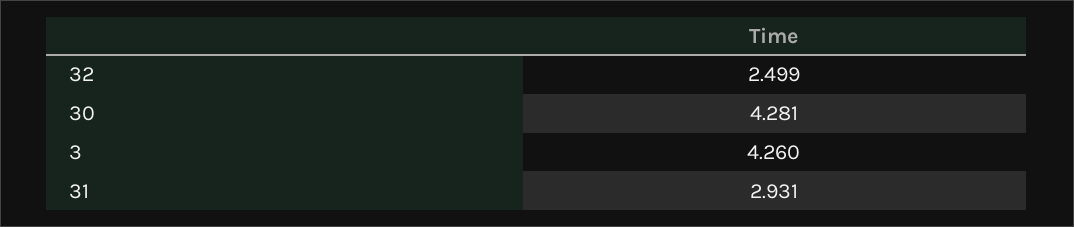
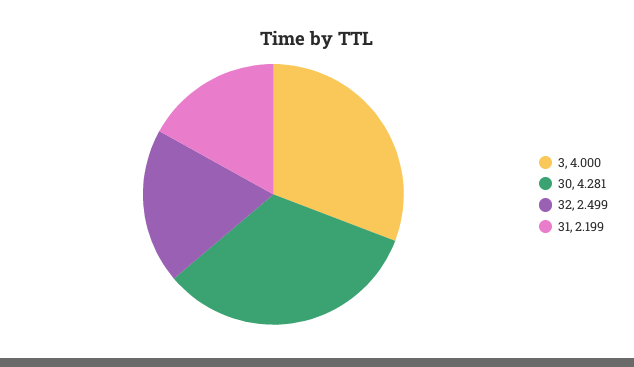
  {
    "32": 2.499,
    "30": 4.281,
-   "3": 4.26,
+   "3": 4,
-   "31": 2.931
+   "31": 2.199
  }

